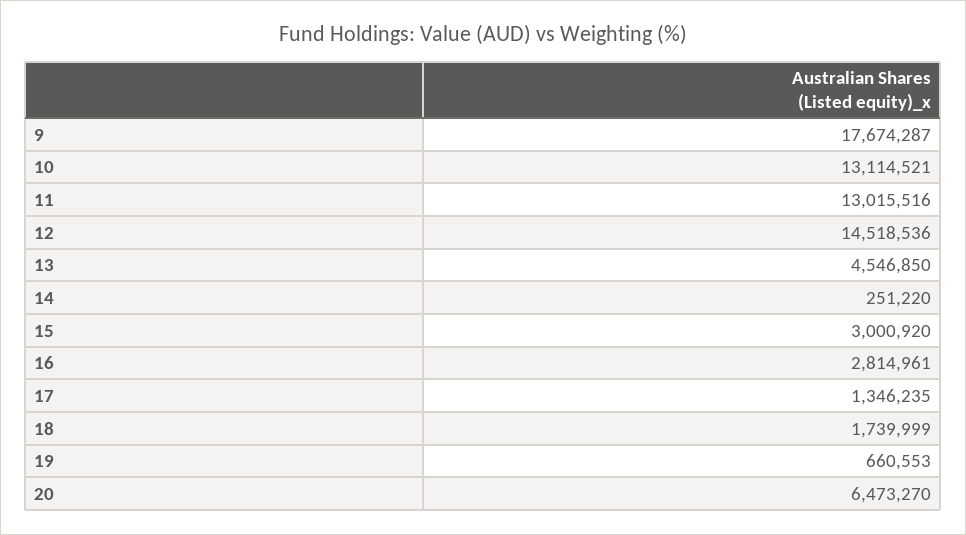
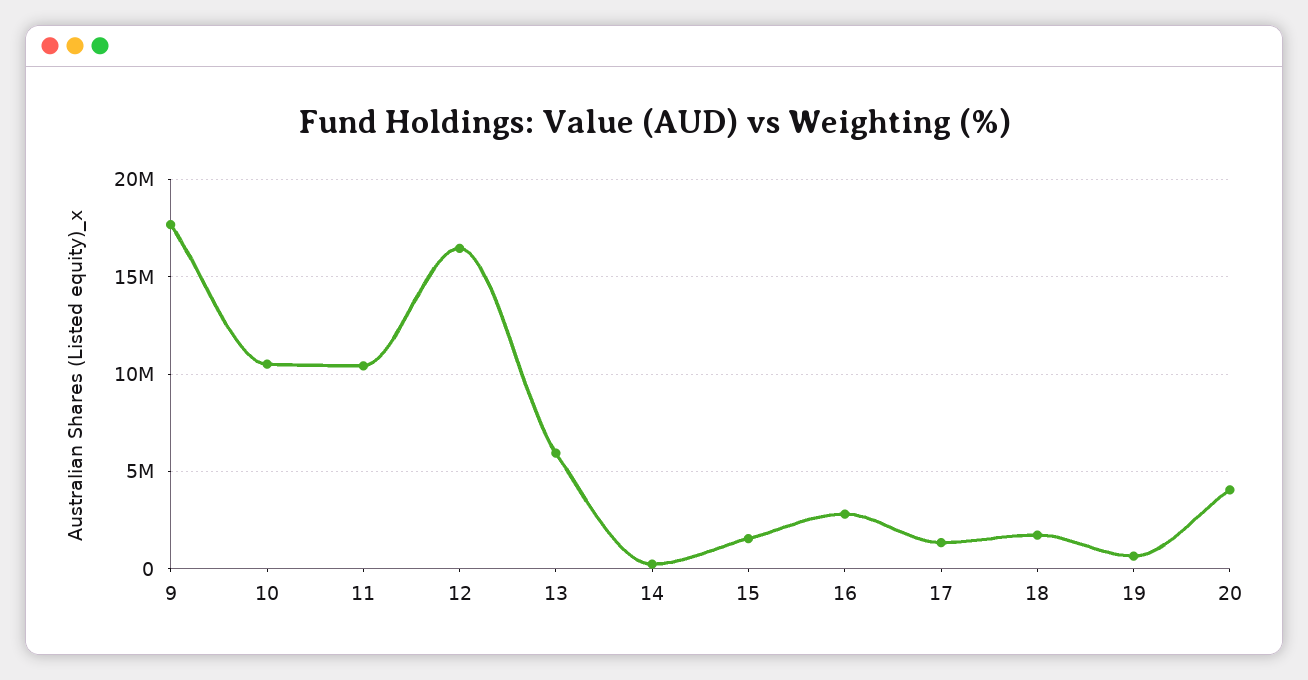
  {
    "9": 17674287,
-   "10": 13114521,
+   "10": 10500000,
-   "11": 13015516,
+   "11": 10500000,
-   "12": 14518536,
+   "12": 16500000,
-   "13": 4546850,
+   "13": 6000000,
    "14": 251220,
-   "15": 3000920,
+   "15": 1500000,
    "16": 2814961,
    "17": 1346235,
    "18": 1739999,
    "19": 660553,
-   "20": 6473270
+   "20": 4000000
  }

